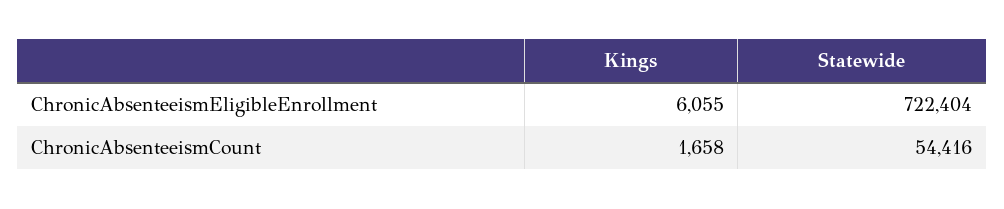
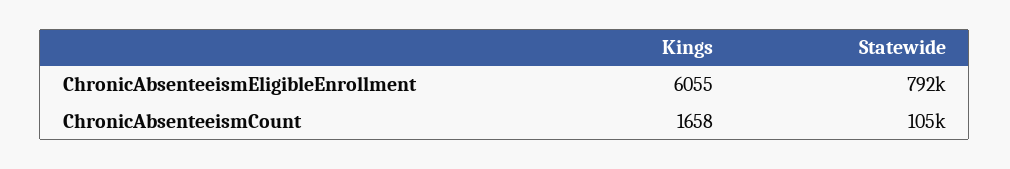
  {
    "Kings": {
      "ChronicAbsenteeismEligibleEnrollment": 6055,
      "ChronicAbsenteeismCount": 1658
    },
    "Statewide": {
-     "ChronicAbsenteeismEligibleEnrollment": 722404,
+     "ChronicAbsenteeismEligibleEnrollment": 792000,
-     "ChronicAbsenteeismCount": 54416
+     "ChronicAbsenteeismCount": 105000
    }
  }

